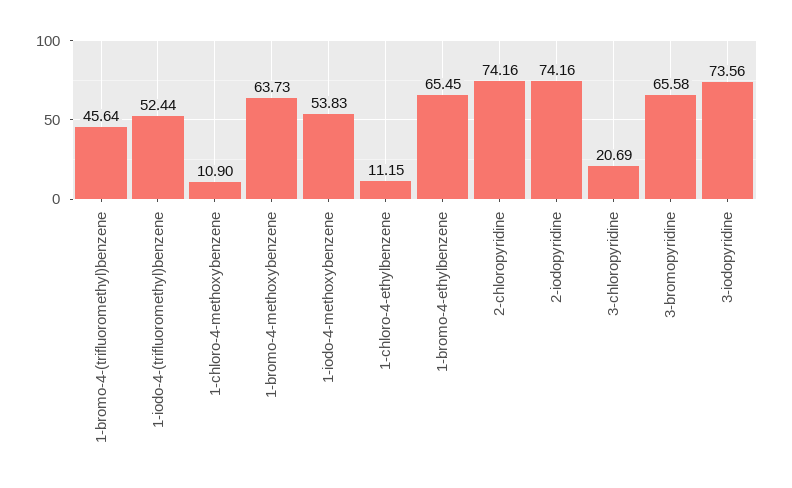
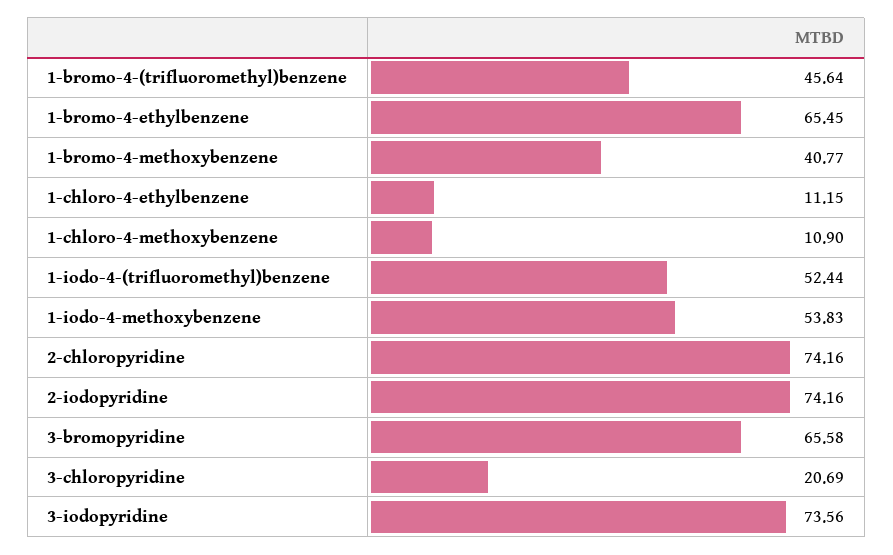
  {
    "1-bromo-4-(trifluoromethyl)benzene": 45.64,
    "1-iodo-4-(trifluoromethyl)benzene": 52.44,
    "1-chloro-4-methoxybenzene": 10.9,
-   "1-bromo-4-methoxybenzene": 63.73,
+   "1-bromo-4-methoxybenzene": 40.77,
    "1-iodo-4-methoxybenzene": 53.83,
    "1-chloro-4-ethylbenzene": 11.15,
    "1-bromo-4-ethylbenzene": 65.45,
    "2-chloropyridine": 74.16,
    "2-iodopyridine": 74.16,
    "3-chloropyridine": 20.69,
    "3-bromopyridine": 65.58,
    "3-iodopyridine": 73.56
  }

